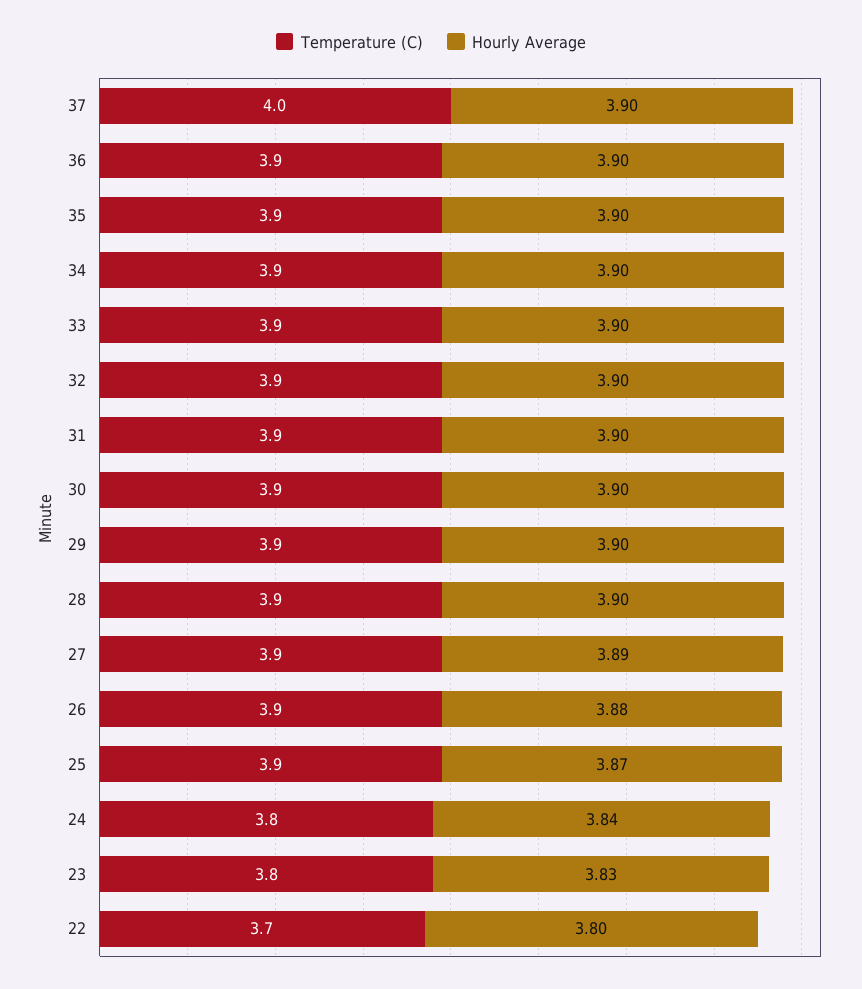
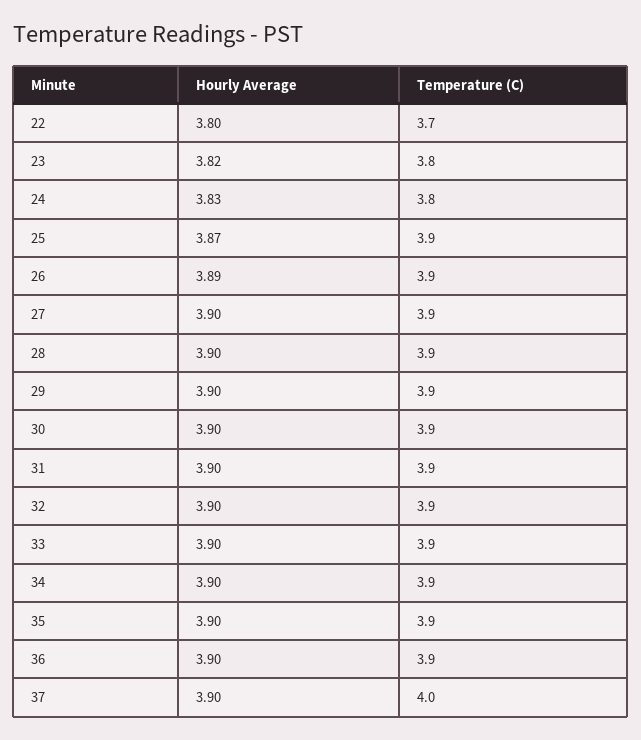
  {
    "Temperature (C)": {
      "37": 4,
      "36": 3.9,
      "35": 3.9,
      "34": 3.9,
      "33": 3.9,
      "32": 3.9,
      "31": 3.9,
      "30": 3.9,
      "29": 3.9,
      "28": 3.9,
      "27": 3.9,
      "26": 3.9,
      "25": 3.9,
      "24": 3.8,
      "23": 3.8,
      "22": 3.7
    },
    "Hourly Average": {
      "37": 3.9,
      "36": 3.9,
      "35": 3.9,
      "34": 3.9,
      "33": 3.9,
      "32": 3.9,
      "31": 3.9,
      "30": 3.9,
      "29": 3.9,
      "28": 3.9,
-     "27": 3.89,
+     "27": 3.9,
-     "26": 3.88,
+     "26": 3.89,
      "25": 3.87,
-     "24": 3.84,
+     "24": 3.83,
-     "23": 3.83,
+     "23": 3.82,
      "22": 3.8
    }
  }

